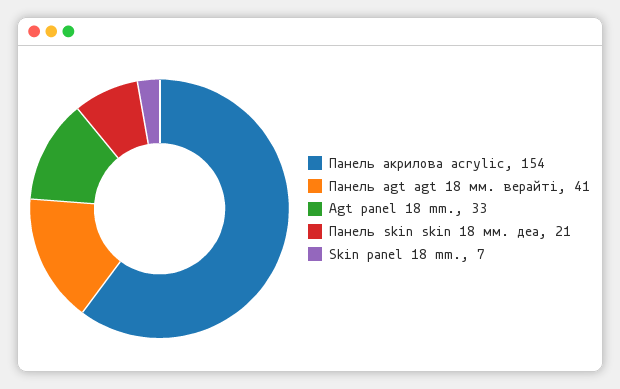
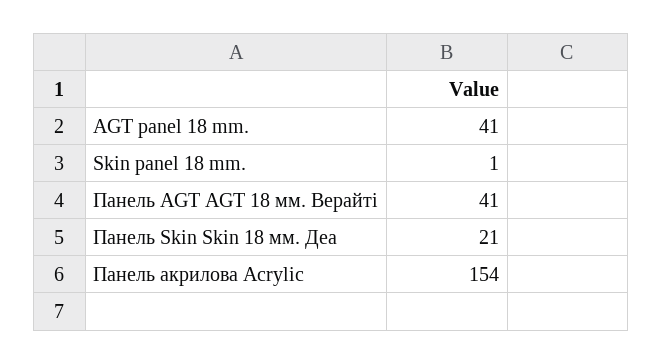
  {
    "Панель акрилова acrylic": 154,
    "Панель agt agt 18 мм. верайті": 41,
-   "Agt panel 18 mm.": 33,
+   "Agt panel 18 mm.": 41,
    "Панель skin skin 18 мм. деа": 21,
-   "Skin panel 18 mm.": 7
+   "Skin panel 18 mm.": 1
  }

